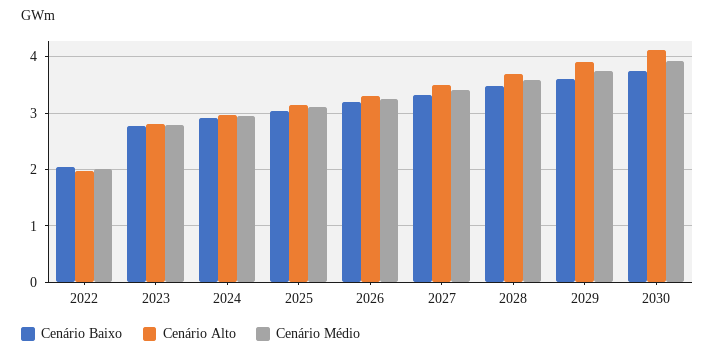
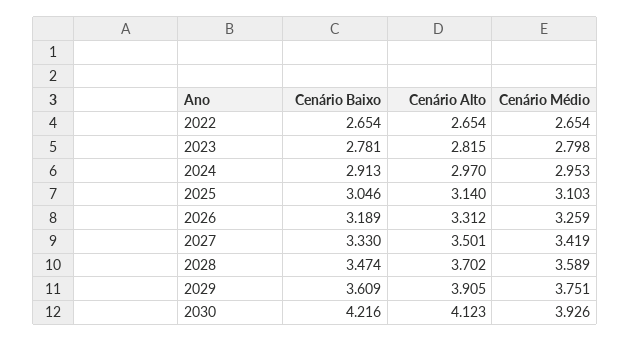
  {
    "Cenário Baixo": {
-     "2022": 2,
+     "2022": 2.654,
      "2023": 2.781,
      "2024": 2.913,
      "2025": 3.046,
      "2026": 3.189,
      "2027": 3.33,
      "2028": 3.474,
      "2029": 3.609,
-     "2030": 3.8
+     "2030": 4.216
    },
    "Cenário Alto": {
-     "2022": 2,
+     "2022": 2.654,
      "2023": 2.815,
      "2024": 2.97,
      "2025": 3.14,
      "2026": 3.312,
      "2027": 3.501,
      "2028": 3.702,
      "2029": 3.905,
      "2030": 4.123
    },
    "Cenário Médio": {
-     "2022": 2,
+     "2022": 2.654,
      "2023": 2.798,
      "2024": 2.953,
      "2025": 3.103,
      "2026": 3.259,
      "2027": 3.419,
      "2028": 3.589,
      "2029": 3.751,
      "2030": 3.926
    }
  }

